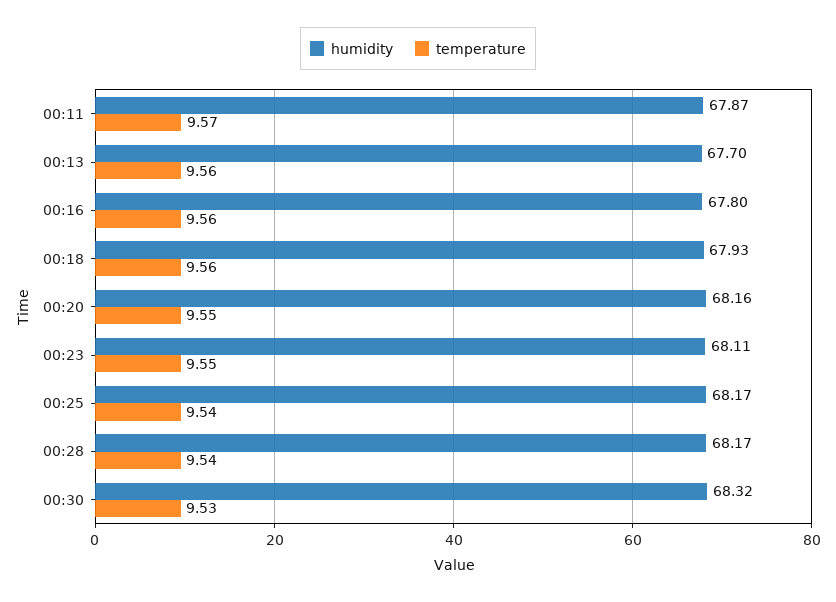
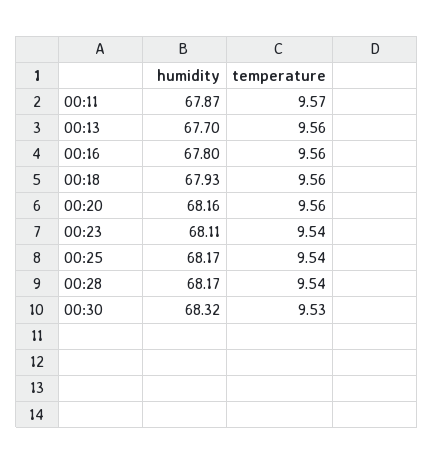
  {
    "humidity": {
      "00:11": 67.87,
      "00:13": 67.7,
      "00:16": 67.8,
      "00:18": 67.93,
      "00:20": 68.16,
      "00:23": 68.11,
      "00:25": 68.17,
      "00:28": 68.17,
      "00:30": 68.32
    },
    "temperature": {
      "00:11": 9.57,
      "00:13": 9.56,
      "00:16": 9.56,
      "00:18": 9.56,
-     "00:20": 9.55,
+     "00:20": 9.56,
-     "00:23": 9.55,
+     "00:23": 9.54,
      "00:25": 9.54,
      "00:28": 9.54,
      "00:30": 9.53
    }
  }

